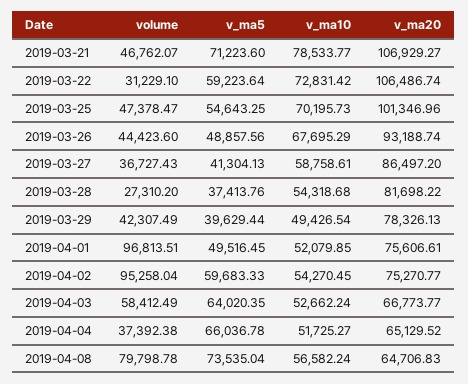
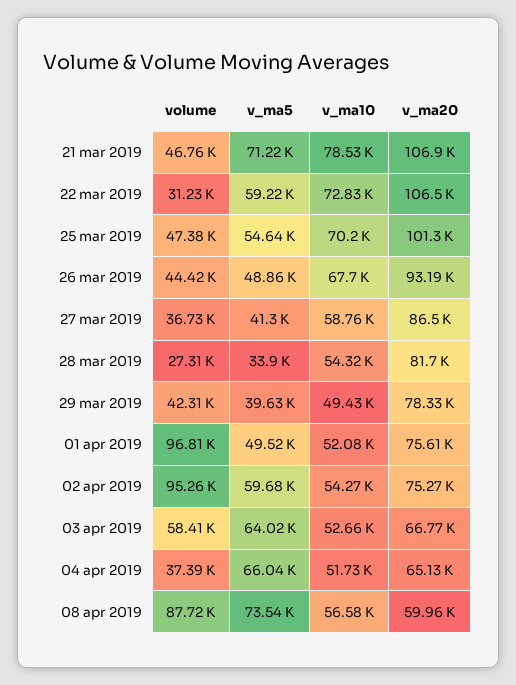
  {
    "volume": {
      "2019-03-21": 46762.07,
      "2019-03-22": 31229.1,
      "2019-03-25": 47378.47,
      "2019-03-26": 44423.6,
      "2019-03-27": 36727.43,
      "2019-03-28": 27310.2,
      "2019-03-29": 42307.49,
      "2019-04-01": 96813.51,
      "2019-04-02": 95258.04,
      "2019-04-03": 58412.49,
      "2019-04-04": 37392.38,
-     "2019-04-08": 79798.78
+     "2019-04-08": 87720
    },
    "v_ma5": {
      "2019-03-21": 71223.6,
      "2019-03-22": 59223.64,
      "2019-03-25": 54643.25,
      "2019-03-26": 48857.56,
      "2019-03-27": 41304.13,
-     "2019-03-28": 37413.76,
+     "2019-03-28": 33900,
      "2019-03-29": 39629.44,
      "2019-04-01": 49516.45,
      "2019-04-02": 59683.33,
      "2019-04-03": 64020.35,
      "2019-04-04": 66036.78,
      "2019-04-08": 73535.04
    },
    "v_ma10": {
      "2019-03-21": 78533.77,
      "2019-03-22": 72831.42,
      "2019-03-25": 70195.73,
      "2019-03-26": 67695.29,
      "2019-03-27": 58758.61,
      "2019-03-28": 54318.68,
      "2019-03-29": 49426.54,
      "2019-04-01": 52079.85,
      "2019-04-02": 54270.45,
      "2019-04-03": 52662.24,
      "2019-04-04": 51725.27,
      "2019-04-08": 56582.24
    },
    "v_ma20": {
      "2019-03-21": 106929.27,
      "2019-03-22": 106486.74,
      "2019-03-25": 101346.96,
      "2019-03-26": 93188.74,
      "2019-03-27": 86497.2,
      "2019-03-28": 81698.22,
      "2019-03-29": 78326.13,
      "2019-04-01": 75606.61,
      "2019-04-02": 75270.77,
      "2019-04-03": 66773.77,
      "2019-04-04": 65129.52,
-     "2019-04-08": 64706.83
+     "2019-04-08": 59960
    }
  }

